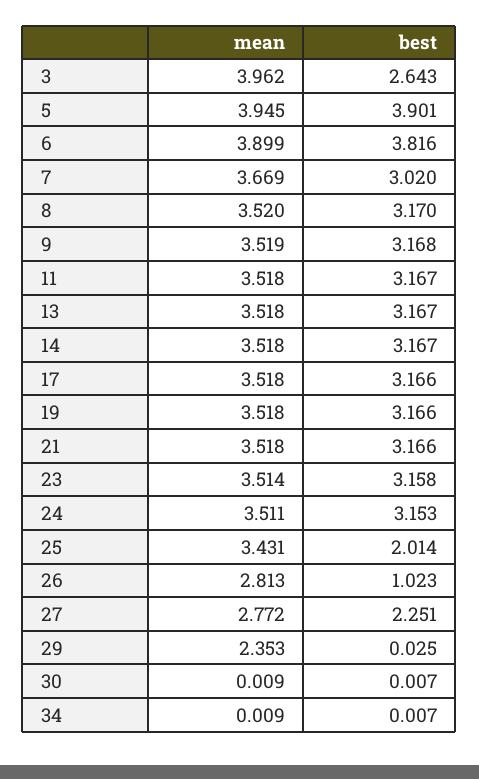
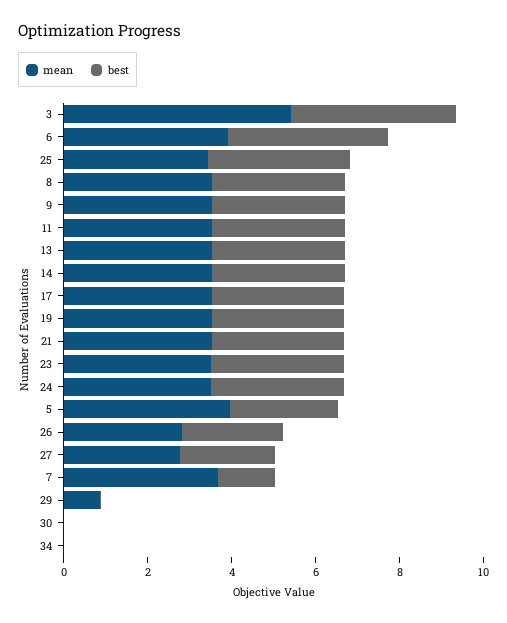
  {
    "mean": {
-     "3": 3.962,
+     "3": 5.5,
      "5": 3.945,
      "6": 3.899,
      "7": 3.669,
      "8": 3.52,
      "9": 3.519,
      "11": 3.518,
      "13": 3.518,
      "14": 3.518,
      "17": 3.518,
      "19": 3.518,
      "21": 3.518,
      "23": 3.514,
      "24": 3.511,
      "25": 3.431,
      "26": 2.813,
      "27": 2.772,
-     "29": 2.353,
+     "29": 1,
      "30": 0.009,
      "34": 0.009
    },
    "best": {
-     "3": 2.643,
+     "3": 4,
-     "5": 3.901,
+     "5": 2.5,
      "6": 3.816,
-     "7": 3.02,
+     "7": 1.5,
      "8": 3.17,
      "9": 3.168,
      "11": 3.167,
      "13": 3.167,
      "14": 3.167,
      "17": 3.166,
      "19": 3.166,
      "21": 3.166,
      "23": 3.158,
      "24": 3.153,
-     "25": 2.014,
+     "25": 3.5,
-     "26": 1.023,
+     "26": 2.5,
      "27": 2.251,
      "29": 0.025,
      "30": 0.007,
      "34": 0.007
    }
  }

